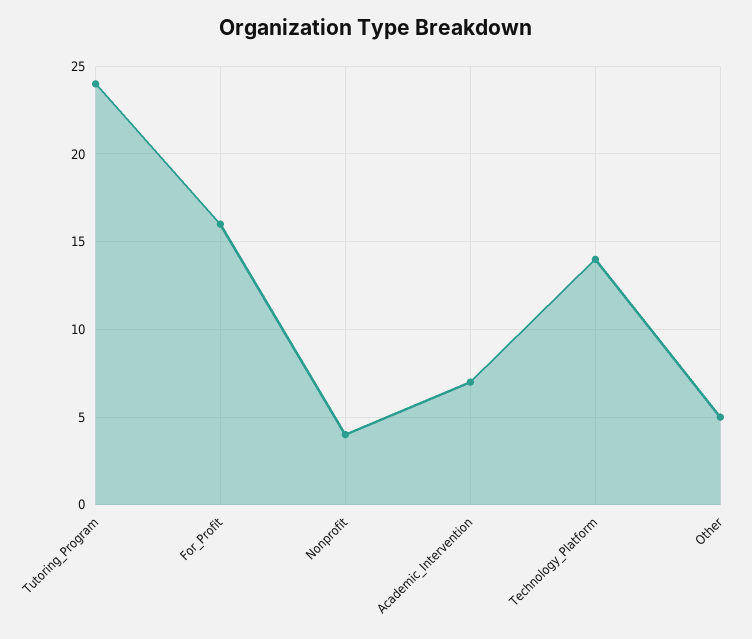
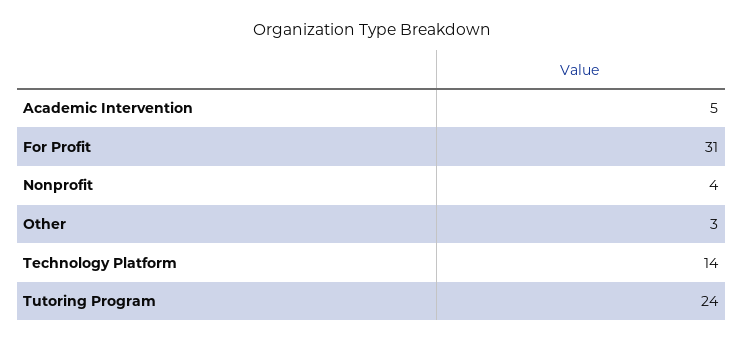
  {
    "Tutoring_Program": 24,
-   "For_Profit": 16,
+   "For_Profit": 31,
    "Nonprofit": 4,
-   "Academic_Intervention": 7,
+   "Academic_Intervention": 5,
    "Technology_Platform": 14,
-   "Other": 5
+   "Other": 3
  }

